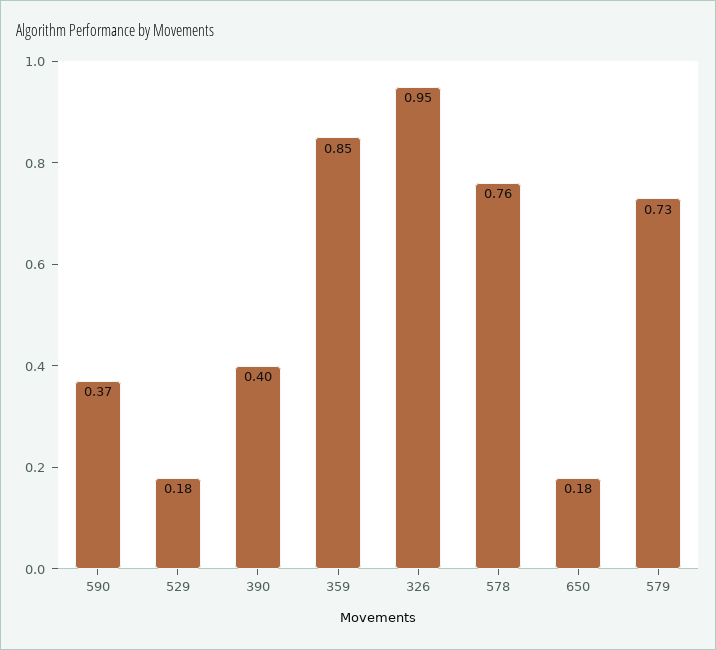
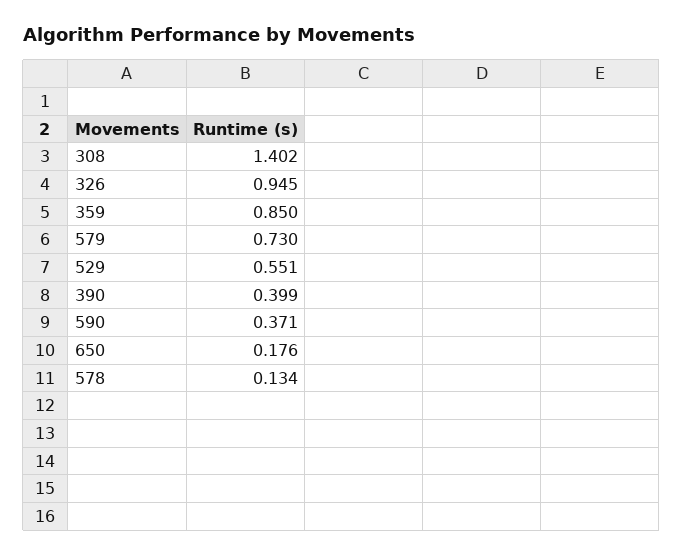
  {
    "590": 0.371,
-   "529": 0.18,
+   "529": 0.551,
    "390": 0.399,
    "359": 0.85,
    "326": 0.945,
-   "578": 0.76,
+   "578": 0.134,
    "650": 0.176,
-   "579": 0.73
+   "579": 0.73,
+   "308": 1.402
  }

